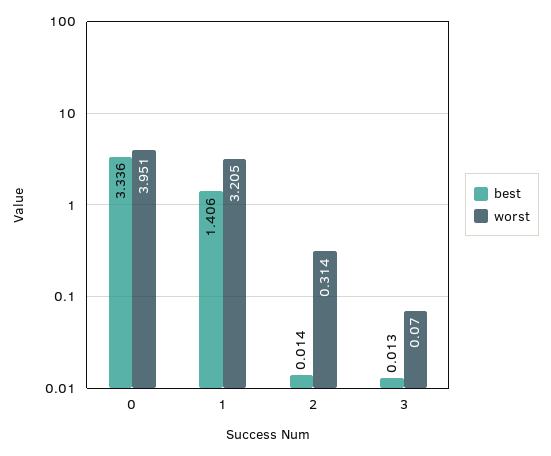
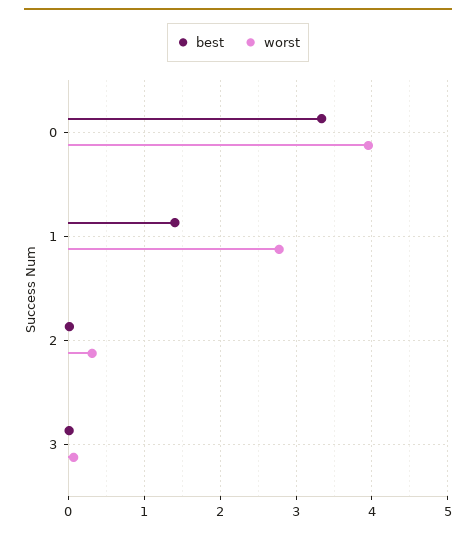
  {
    "best": {
      "0": 3.336,
      "1": 1.406,
      "2": 0.014,
      "3": 0.013
    },
    "worst": {
      "0": 3.951,
-     "1": 3.205,
+     "1": 2.8,
      "2": 0.314,
      "3": 0.07
    }
  }

